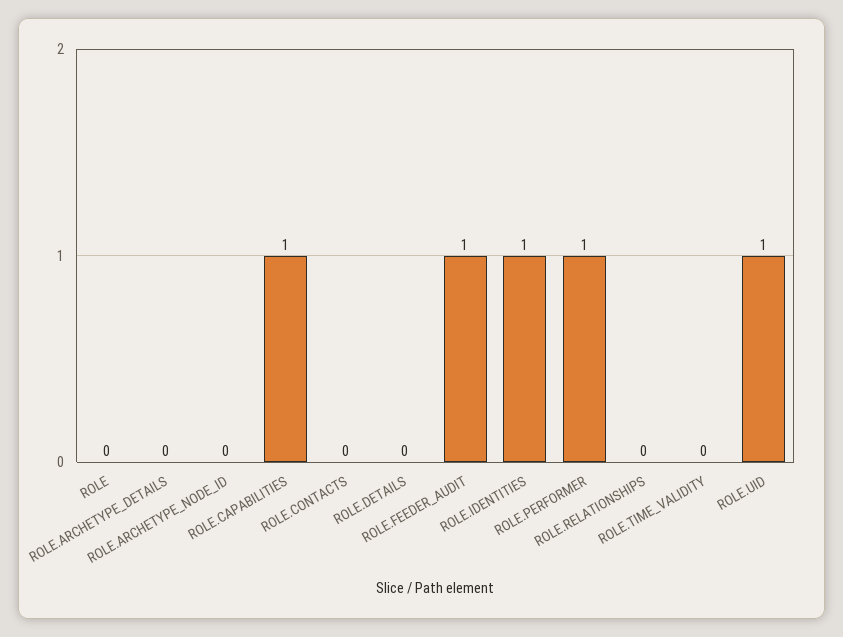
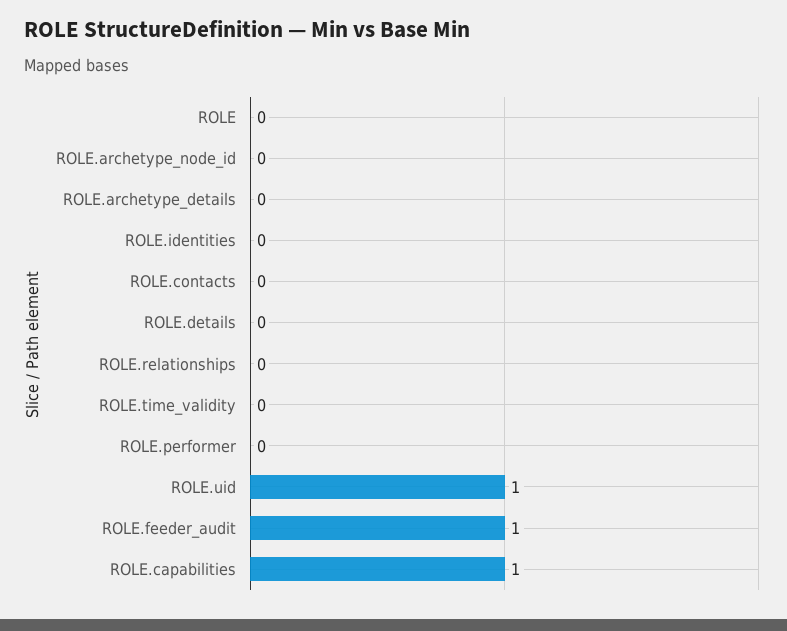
  {
    "ROLE": 0,
    "ROLE.ARCHETYPE_DETAILS": 0,
    "ROLE.ARCHETYPE_NODE_ID": 0,
    "ROLE.CAPABILITIES": 1,
    "ROLE.CONTACTS": 0,
    "ROLE.DETAILS": 0,
    "ROLE.FEEDER_AUDIT": 1,
-   "ROLE.IDENTITIES": 1,
+   "ROLE.IDENTITIES": 0,
-   "ROLE.PERFORMER": 1,
+   "ROLE.PERFORMER": 0,
    "ROLE.RELATIONSHIPS": 0,
    "ROLE.TIME_VALIDITY": 0,
    "ROLE.UID": 1
  }

